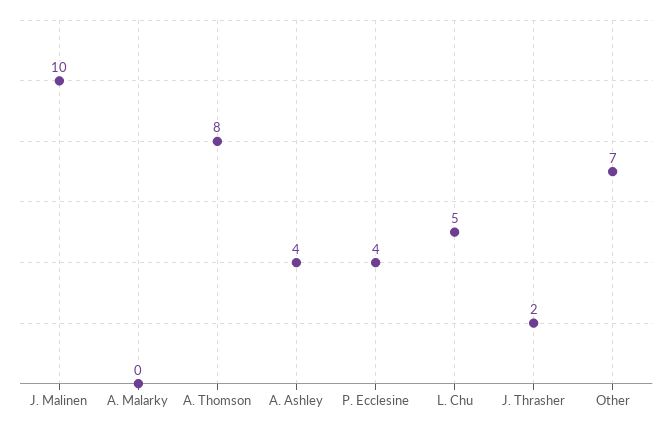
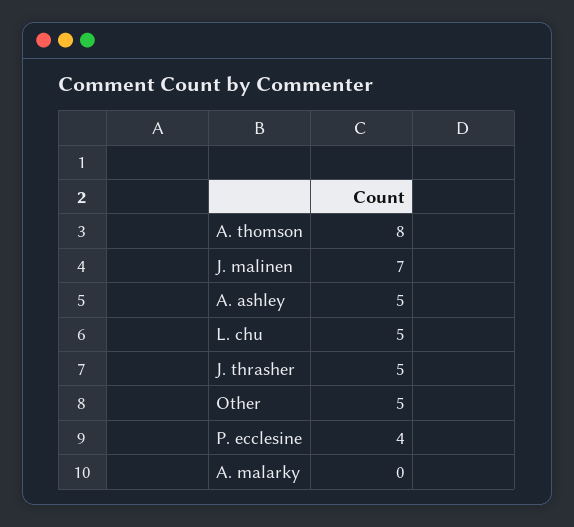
  {
-   "J. Malinen": 10,
+   "J. Malinen": 7,
    "A. Malarky": 0,
    "A. Thomson": 8,
-   "A. Ashley": 4,
+   "A. Ashley": 5,
    "P. Ecclesine": 4,
    "L. Chu": 5,
-   "J. Thrasher": 2,
+   "J. Thrasher": 5,
-   "Other": 7
+   "Other": 5
  }

